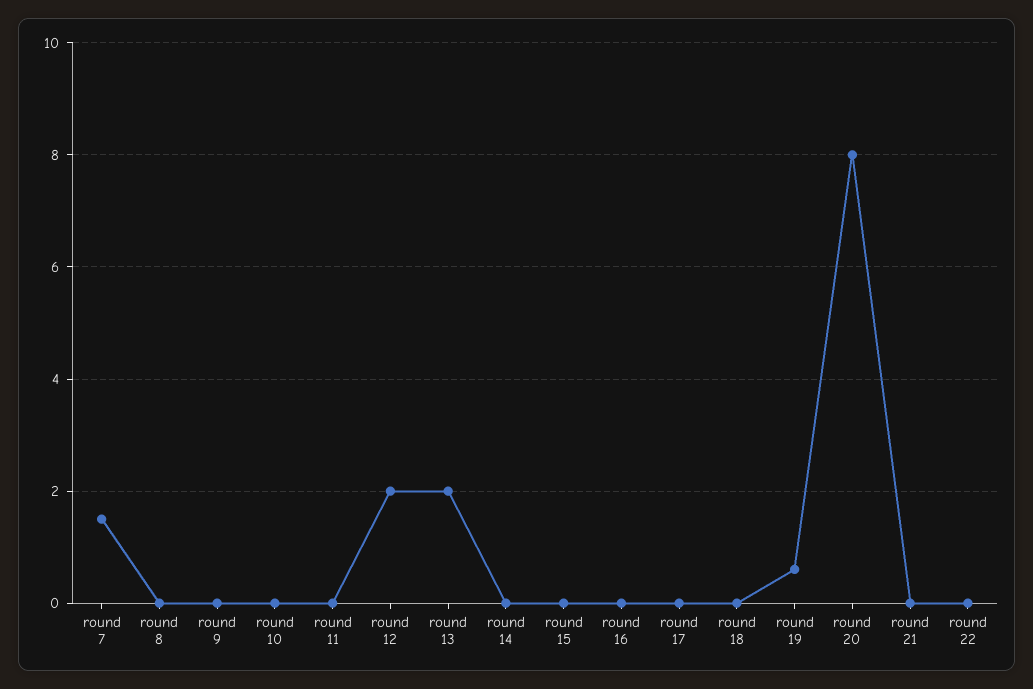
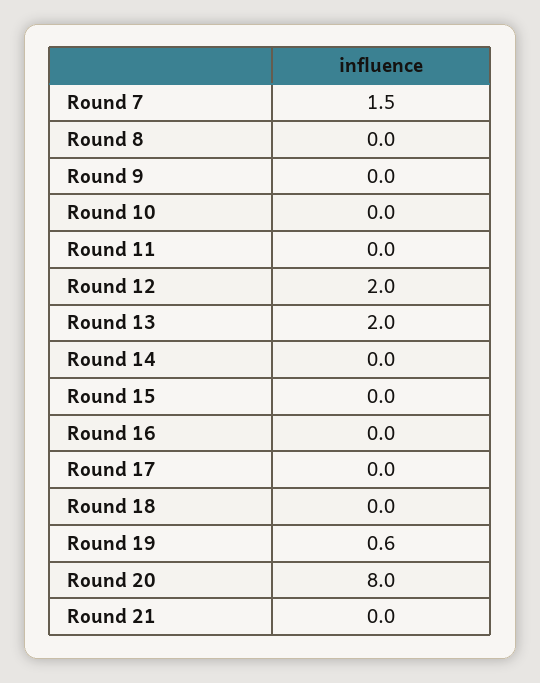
  {
    "round 7": 1.5,
    "round 8": 0,
    "round 9": 0,
    "round 10": 0,
    "round 11": 0,
    "round 12": 2,
    "round 13": 2,
    "round 14": 0,
    "round 15": 0,
    "round 16": 0,
    "round 17": 0,
    "round 18": 0,
    "round 19": 0.6,
    "round 20": 8,
-   "round 21": 0,
+   "round 21": 0
-   "round 22": 0
  }

